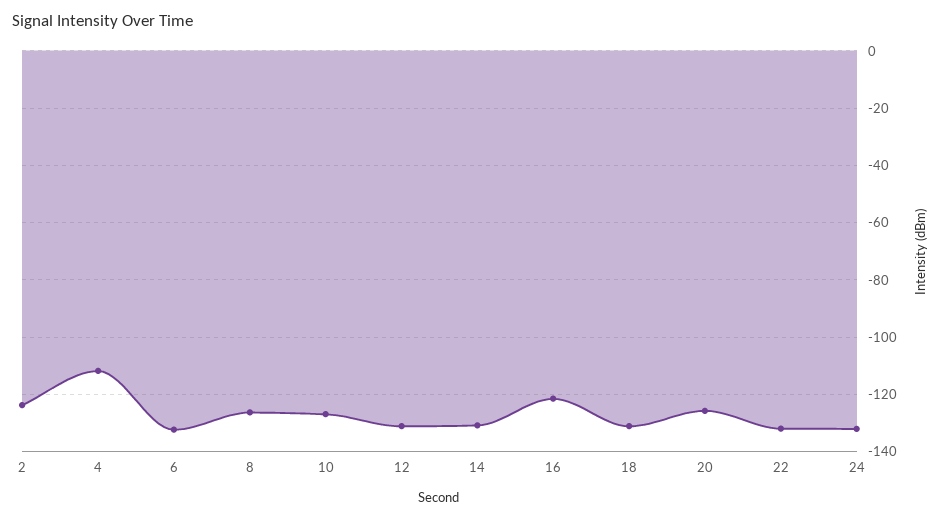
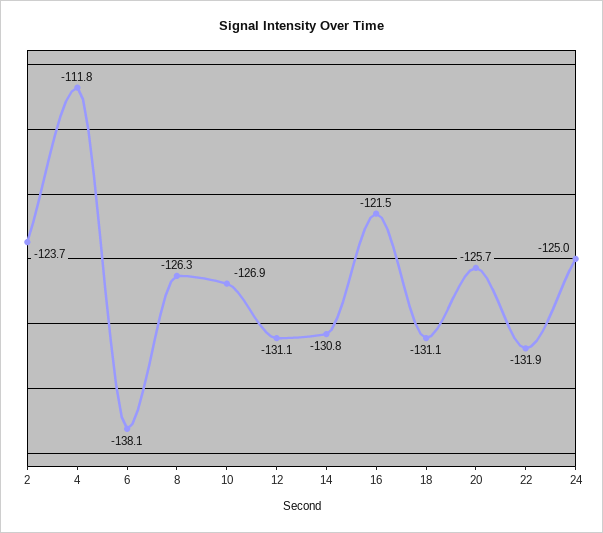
  {
    "2": -123.7,
    "4": -111.8,
-   "6": -132.5,
+   "6": -138.1,
    "8": -126.3,
    "10": -126.9,
    "12": -131.1,
    "14": -130.8,
    "16": -121.5,
    "18": -131.1,
    "20": -125.7,
    "22": -131.9,
-   "24": -132.5
+   "24": -125
  }

